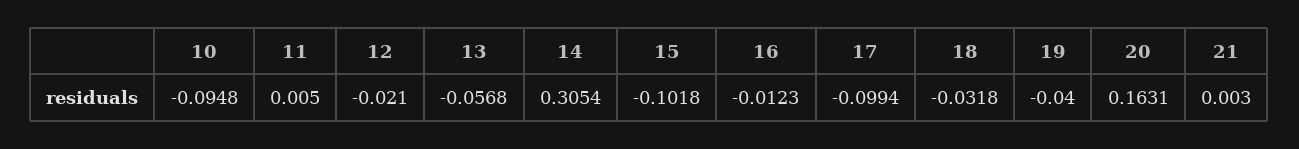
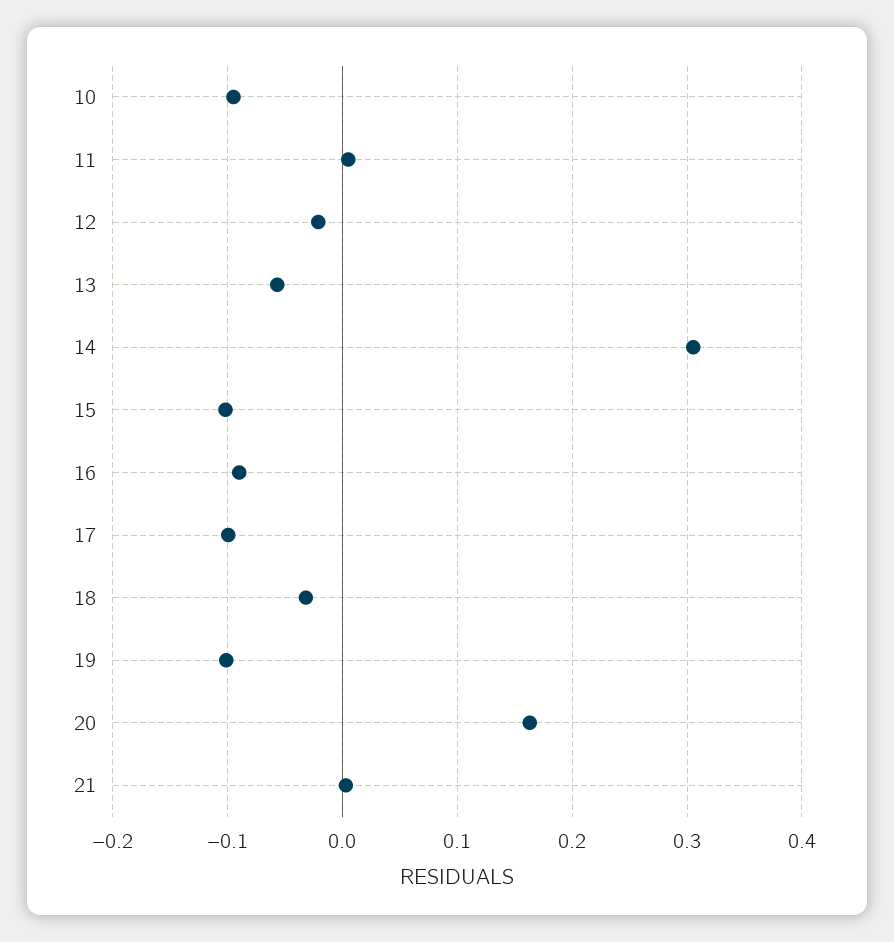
  {
    "10": -0.0948,
    "11": 0.005,
    "12": -0.021,
    "13": -0.0568,
    "14": 0.3054,
    "15": -0.1018,
-   "16": -0.0123,
+   "16": -0.09,
    "17": -0.0994,
    "18": -0.0318,
-   "19": -0.04,
+   "19": -0.1,
    "20": 0.1631,
    "21": 0.003
  }

